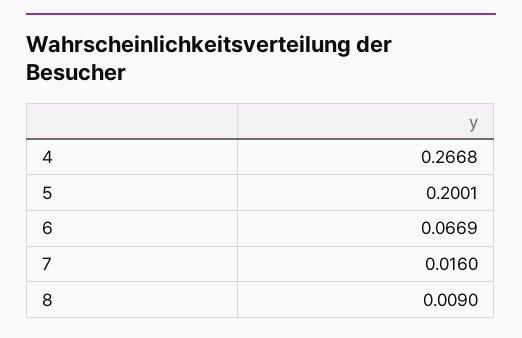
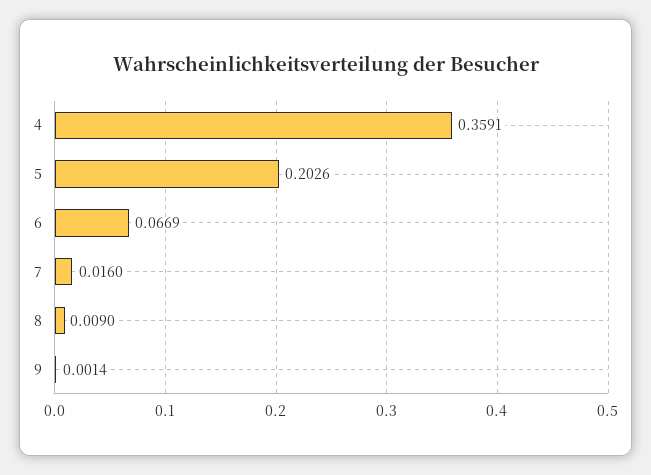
  {
-   "4": 0.2668,
+   "4": 0.3591,
-   "5": 0.2001,
+   "5": 0.2026,
    "6": 0.0669,
    "7": 0.016,
-   "8": 0.009
+   "8": 0.009,
+   "9": 0.0014
  }

